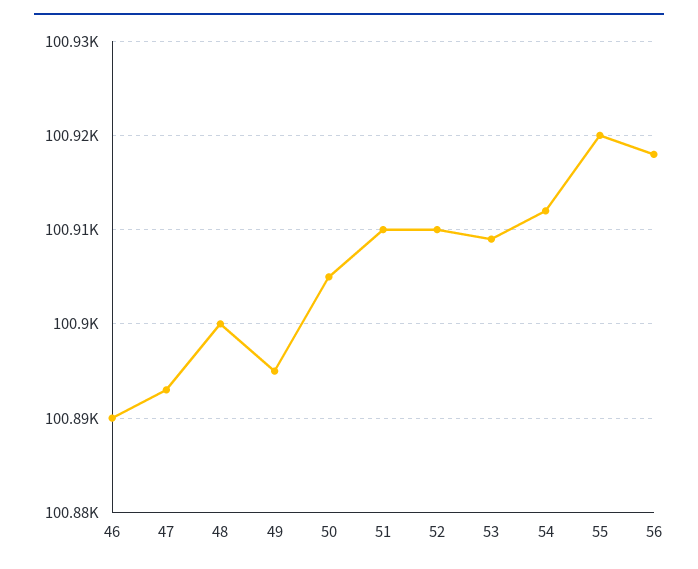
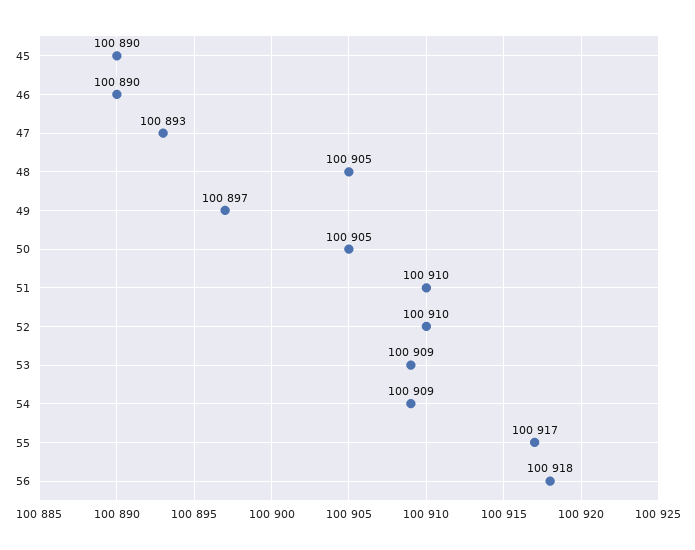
  {
    "46": 100890,
    "47": 100893,
-   "48": 100900,
+   "48": 100905,
-   "49": 100895,
+   "49": 100897,
    "50": 100905,
    "51": 100910,
    "52": 100910,
    "53": 100909,
-   "54": 100912,
+   "54": 100909,
-   "55": 100920,
+   "55": 100917,
-   "56": 100918
+   "56": 100918,
+   "45": 100890
  }

